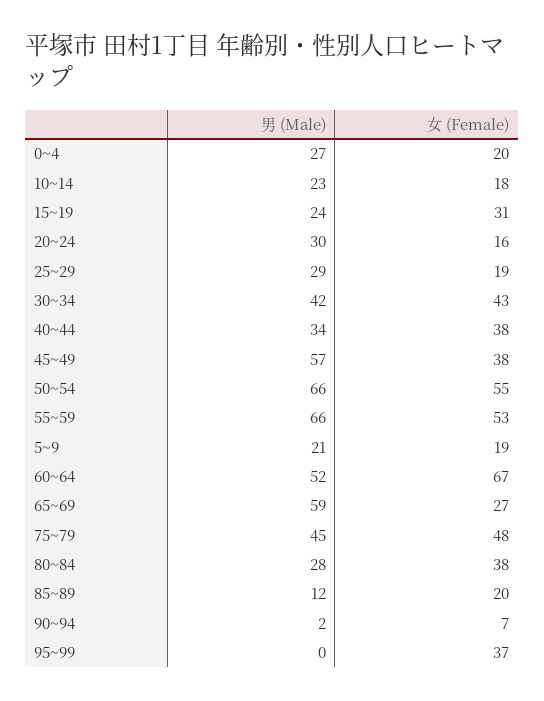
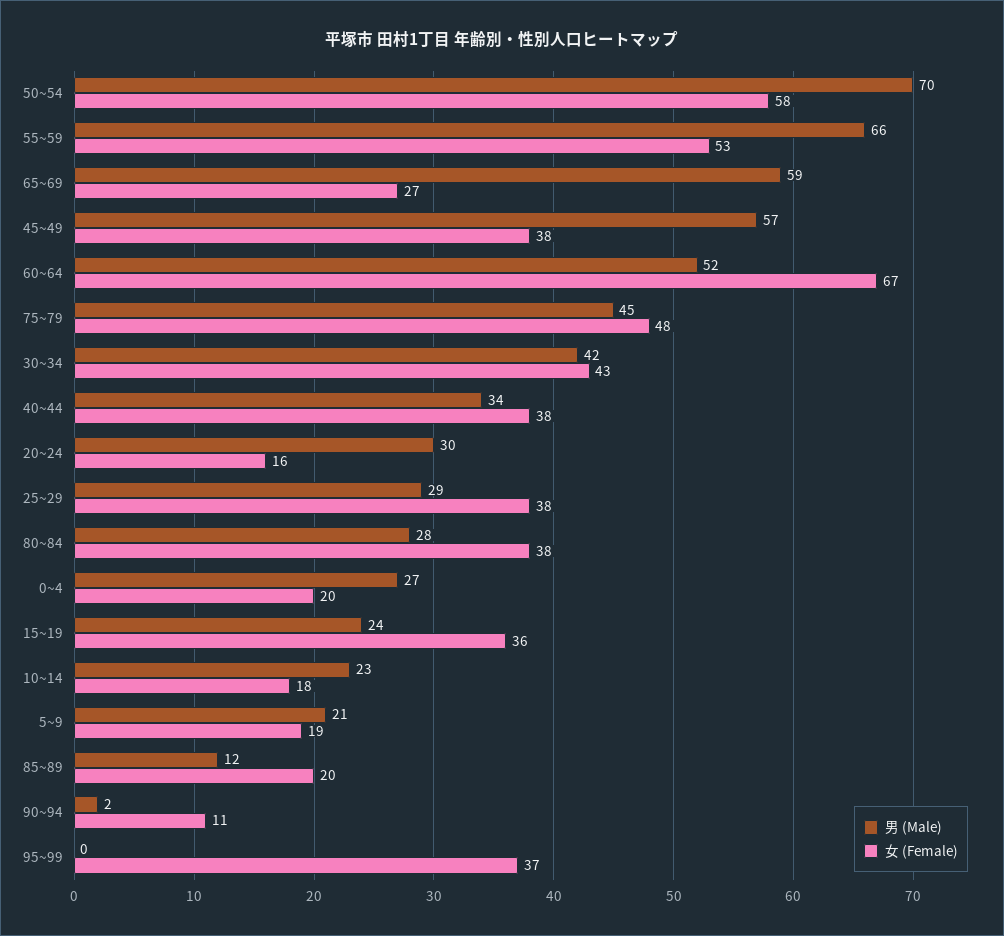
  {
    "男 (Male)": {
      "0~4": 27,
      "10~14": 23,
      "15~19": 24,
      "20~24": 30,
      "25~29": 29,
      "30~34": 42,
      "40~44": 34,
      "45~49": 57,
-     "50~54": 66,
+     "50~54": 70,
      "55~59": 66,
      "5~9": 21,
      "60~64": 52,
      "65~69": 59,
      "75~79": 45,
      "80~84": 28,
      "85~89": 12,
      "90~94": 2,
      "95~99": 0
    },
    "女 (Female)": {
      "0~4": 20,
      "10~14": 18,
-     "15~19": 31,
+     "15~19": 36,
      "20~24": 16,
-     "25~29": 19,
+     "25~29": 38,
      "30~34": 43,
      "40~44": 38,
      "45~49": 38,
-     "50~54": 55,
+     "50~54": 58,
      "55~59": 53,
      "5~9": 19,
      "60~64": 67,
      "65~69": 27,
      "75~79": 48,
      "80~84": 38,
      "85~89": 20,
-     "90~94": 7,
+     "90~94": 11,
      "95~99": 37
    }
  }

